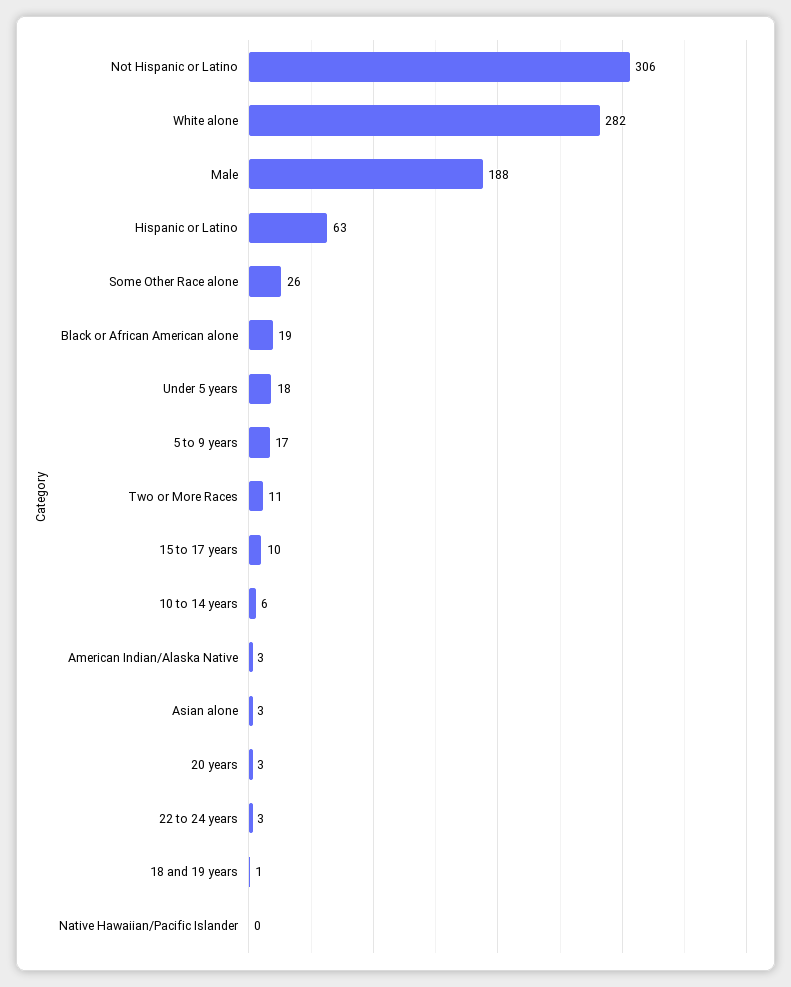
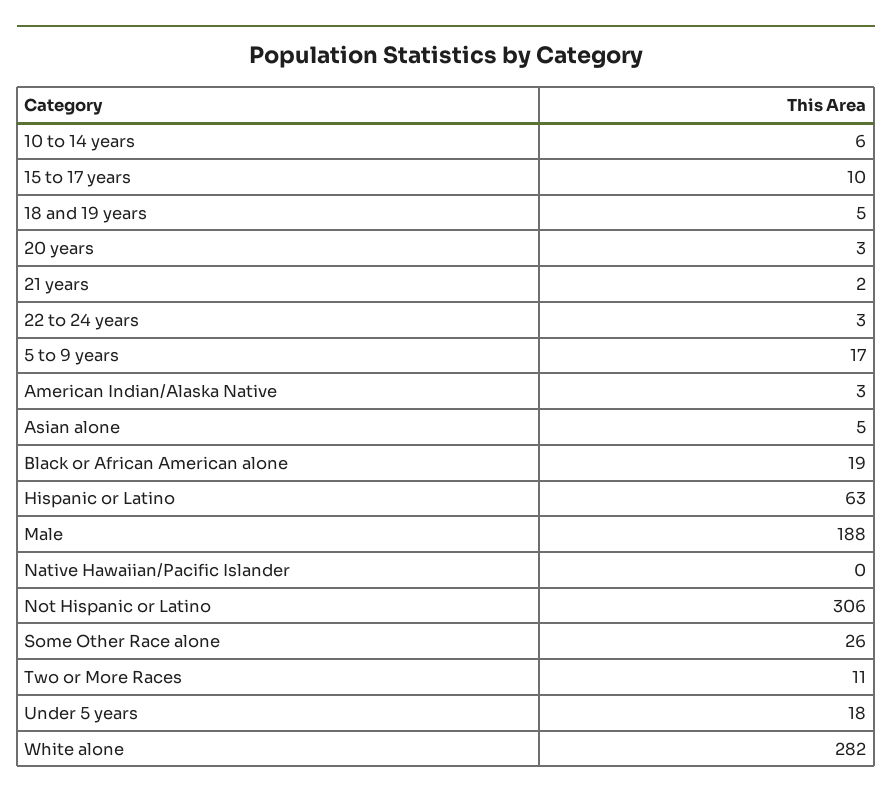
  {
    "Not Hispanic or Latino": 306,
    "White alone": 282,
    "Male": 188,
    "Hispanic or Latino": 63,
    "Some Other Race alone": 26,
    "Black or African American alone": 19,
    "Under 5 years": 18,
    "5 to 9 years": 17,
    "Two or More Races": 11,
    "15 to 17 years": 10,
    "10 to 14 years": 6,
    "American Indian/Alaska Native": 3,
-   "Asian alone": 3,
+   "Asian alone": 5,
    "20 years": 3,
    "22 to 24 years": 3,
-   "18 and 19 years": 1,
+   "18 and 19 years": 5,
-   "Native Hawaiian/Pacific Islander": 0
+   "Native Hawaiian/Pacific Islander": 0,
+   "21 years": 2
  }

